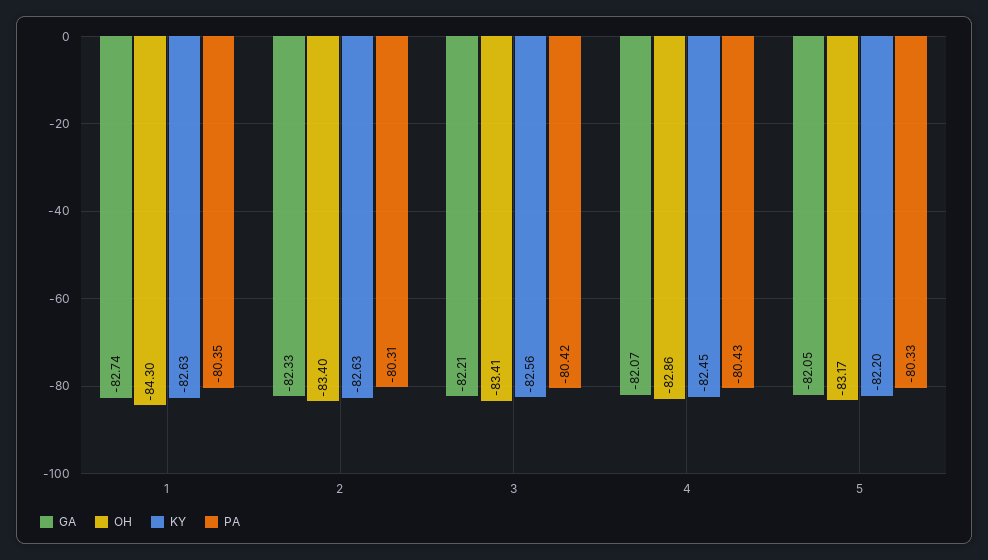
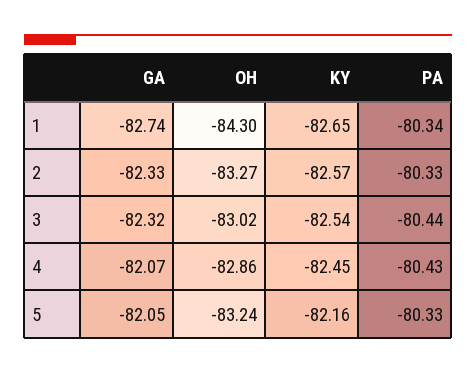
  {
    "GA": {
      "1": -82.74,
      "2": -82.33,
-     "3": -82.21,
+     "3": -82.32,
      "4": -82.07,
      "5": -82.05
    },
    "OH": {
      "1": -84.3,
-     "2": -83.4,
+     "2": -83.27,
-     "3": -83.41,
+     "3": -83.02,
      "4": -82.86,
-     "5": -83.17
+     "5": -83.24
    },
    "KY": {
-     "1": -82.63,
+     "1": -82.65,
-     "2": -82.63,
+     "2": -82.57,
-     "3": -82.56,
+     "3": -82.54,
      "4": -82.45,
-     "5": -82.2
+     "5": -82.16
    },
    "PA": {
-     "1": -80.35,
+     "1": -80.34,
-     "2": -80.31,
+     "2": -80.33,
-     "3": -80.42,
+     "3": -80.44,
      "4": -80.43,
      "5": -80.33
    }
  }

